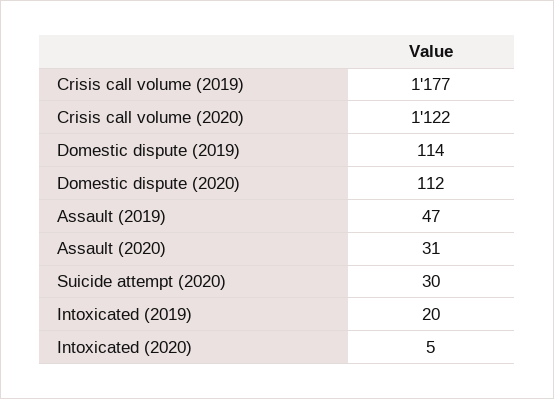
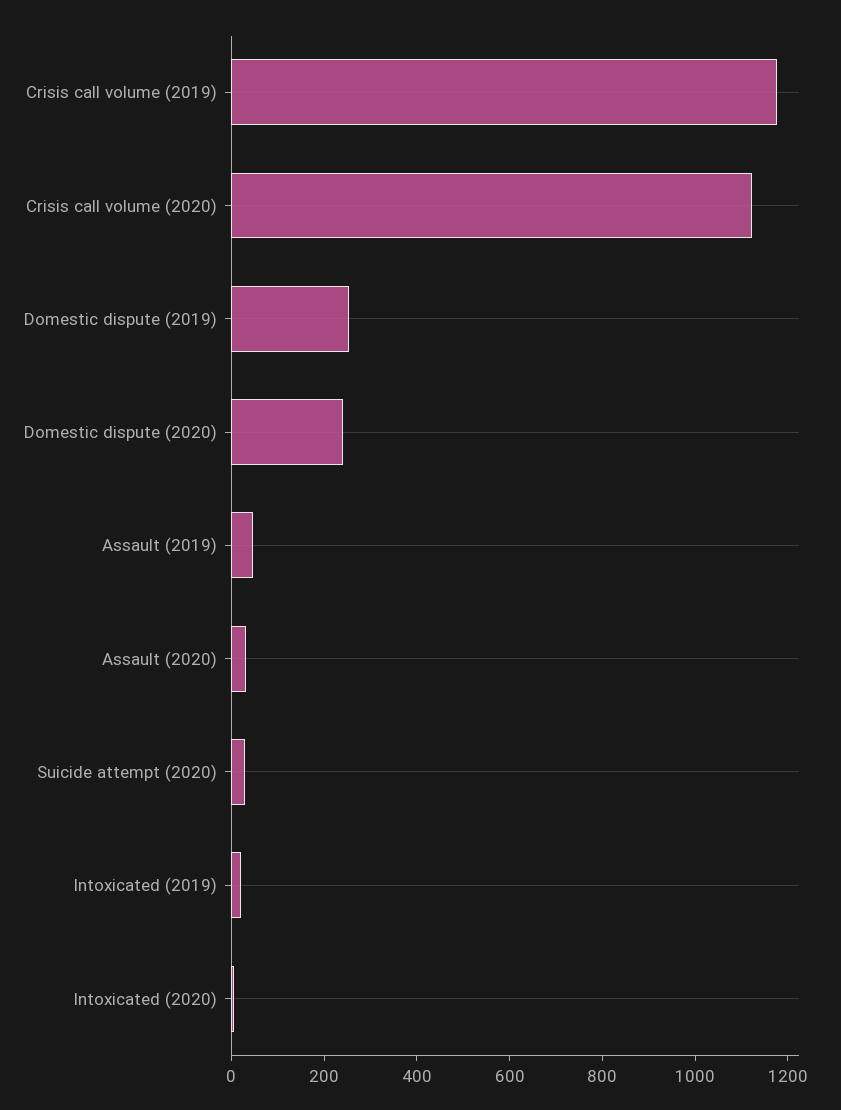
  {
    "Crisis call volume (2019)": 1177,
    "Crisis call volume (2020)": 1122,
-   "Domestic dispute (2019)": 114,
+   "Domestic dispute (2019)": 250,
-   "Domestic dispute (2020)": 112,
+   "Domestic dispute (2020)": 250,
    "Assault (2019)": 47,
    "Assault (2020)": 31,
    "Suicide attempt (2020)": 30,
    "Intoxicated (2019)": 20,
    "Intoxicated (2020)": 5
  }

